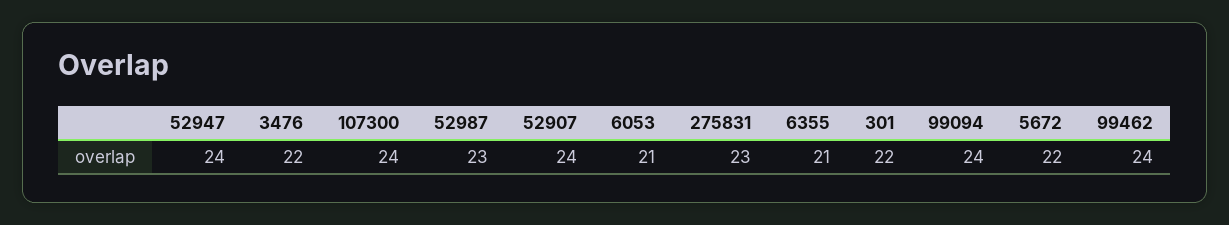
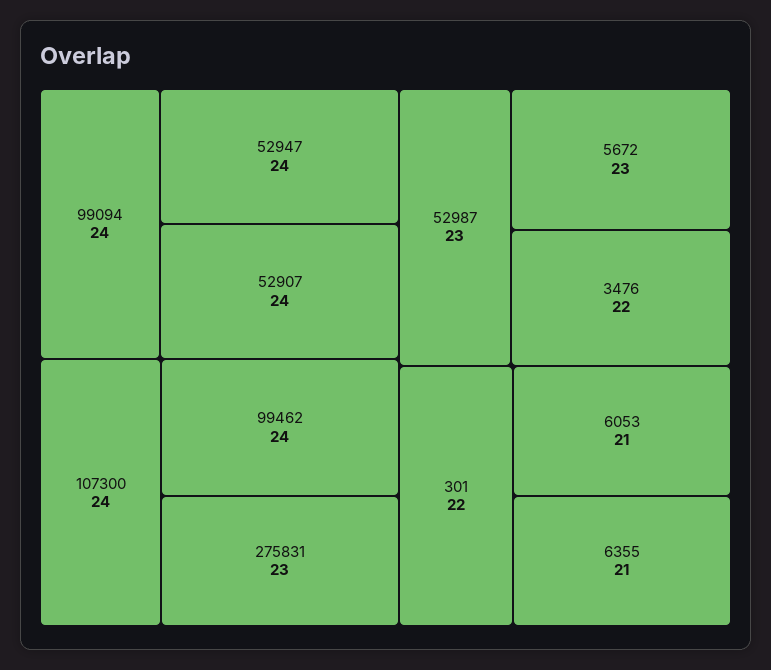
  {
    "52947": 24,
    "3476": 22,
    "107300": 24,
    "52987": 23,
    "52907": 24,
    "6053": 21,
    "275831": 23,
    "6355": 21,
    "301": 22,
    "99094": 24,
-   "5672": 22,
+   "5672": 23,
    "99462": 24
  }

